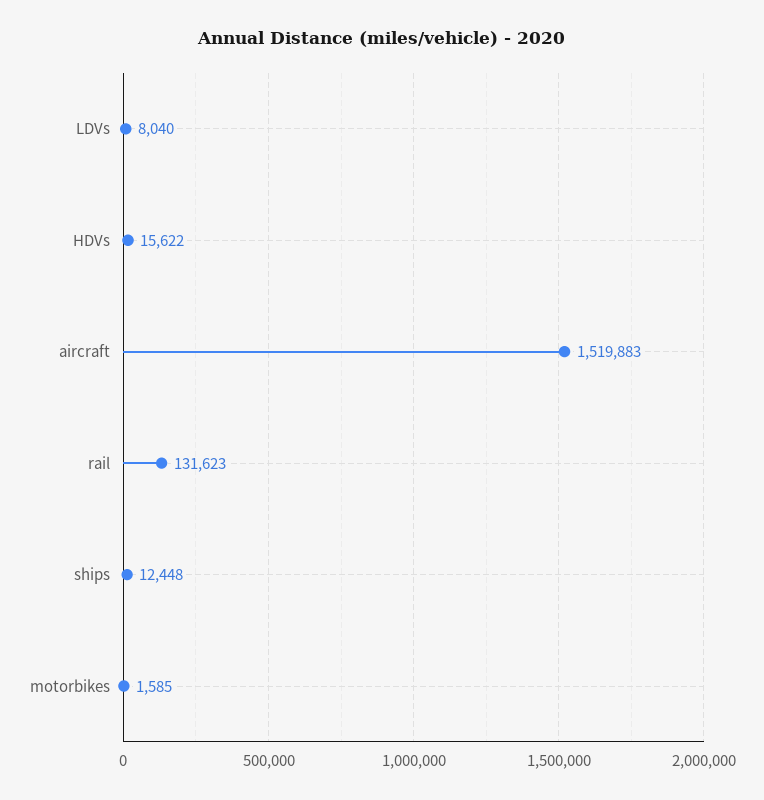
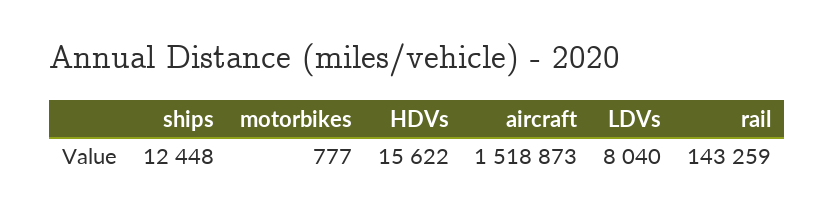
  {
    "LDVs": 8040,
    "HDVs": 15622,
-   "aircraft": 1519883,
+   "aircraft": 1518873,
-   "rail": 131623,
+   "rail": 143259,
    "ships": 12448,
-   "motorbikes": 1585
+   "motorbikes": 777
  }

